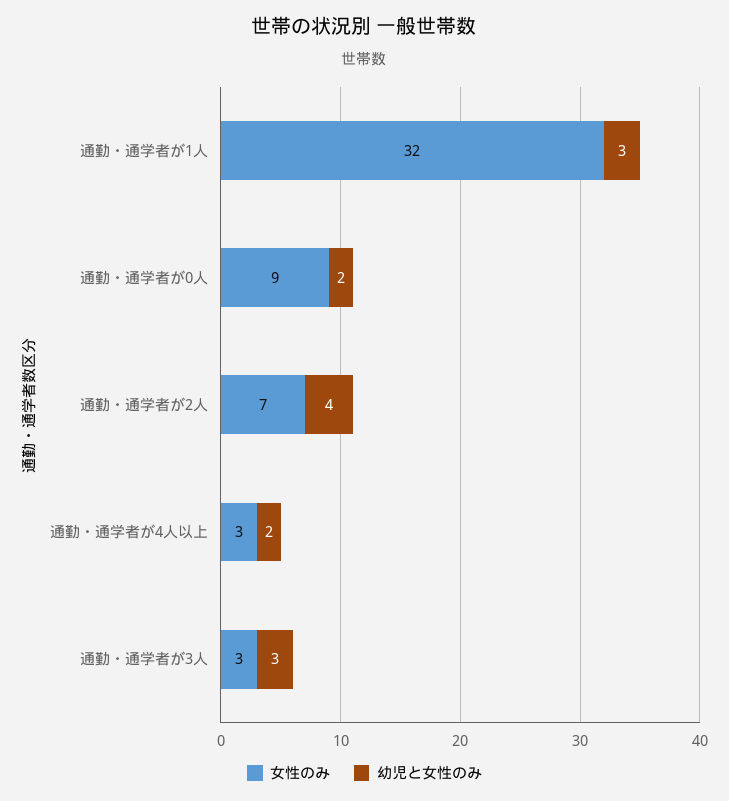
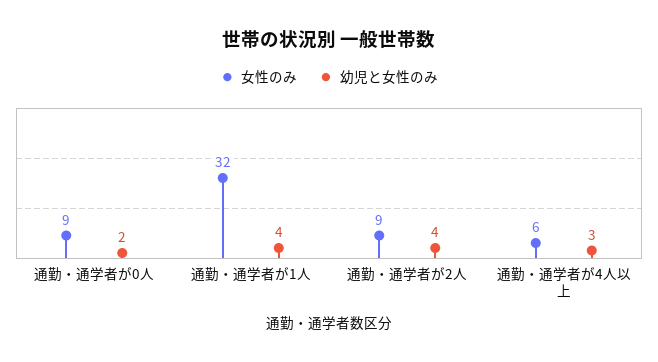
  {
    "女性のみ": {
      "通勤・通学者が1人": 32,
      "通勤・通学者が0人": 9,
-     "通勤・通学者が2人": 7,
+     "通勤・通学者が2人": 9,
-     "通勤・通学者が4人以上": 3,
+     "通勤・通学者が4人以上": 6
-     "通勤・通学者が3人": 3
    },
    "幼児と女性のみ": {
-     "通勤・通学者が1人": 3,
+     "通勤・通学者が1人": 4,
      "通勤・通学者が0人": 2,
      "通勤・通学者が2人": 4,
-     "通勤・通学者が4人以上": 2,
+     "通勤・通学者が4人以上": 3
-     "通勤・通学者が3人": 3
    }
  }

